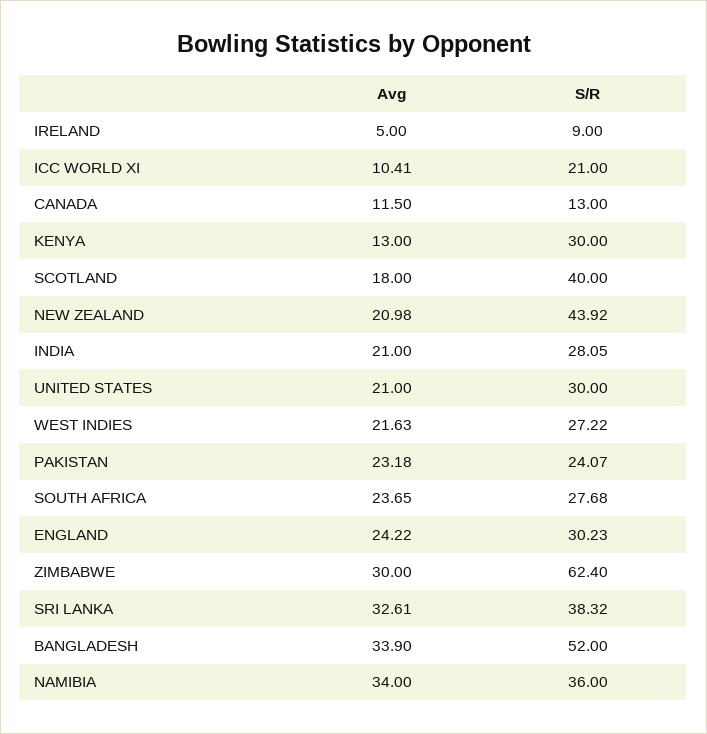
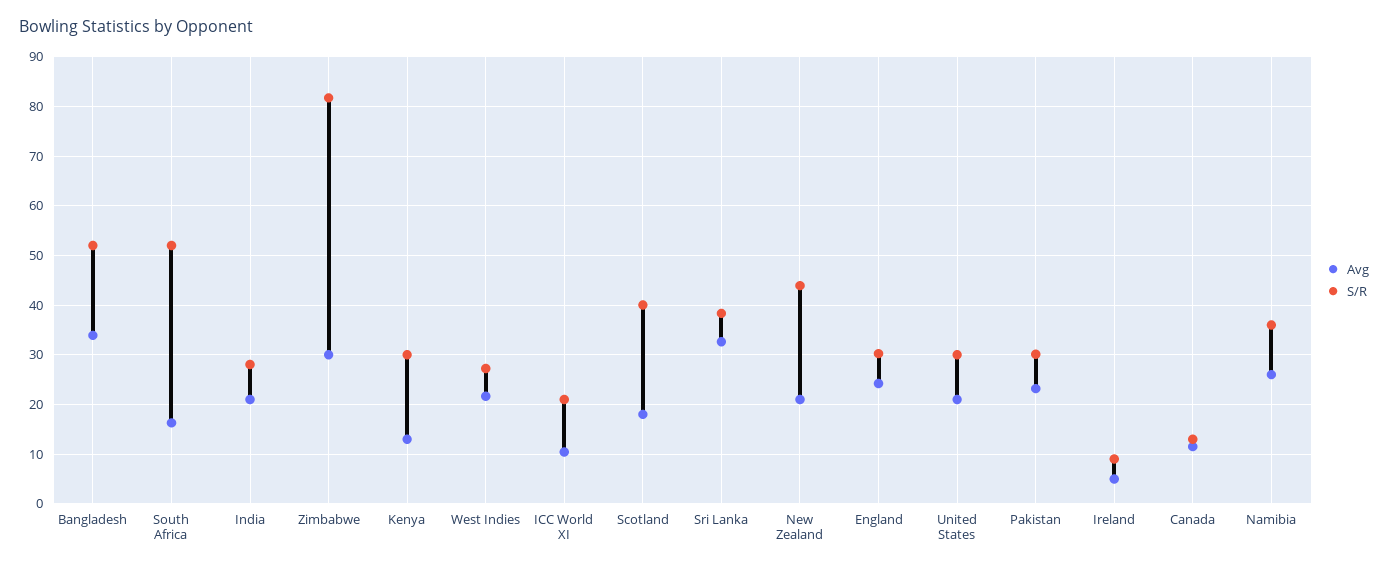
  {
    "Avg": {
      "IRELAND": 5,
      "ICC WORLD XI": 10.41,
      "CANADA": 11.5,
      "KENYA": 13,
      "SCOTLAND": 18,
      "NEW ZEALAND": 20.98,
      "INDIA": 21,
      "UNITED STATES": 21,
      "WEST INDIES": 21.63,
      "PAKISTAN": 23.18,
-     "SOUTH AFRICA": 23.65,
+     "SOUTH AFRICA": 16,
      "ENGLAND": 24.22,
      "ZIMBABWE": 30,
      "SRI LANKA": 32.61,
      "BANGLADESH": 33.9,
-     "NAMIBIA": 34
+     "NAMIBIA": 26
    },
    "S/R": {
      "IRELAND": 9,
      "ICC WORLD XI": 21,
      "CANADA": 13,
      "KENYA": 30,
      "SCOTLAND": 40,
      "NEW ZEALAND": 43.92,
      "INDIA": 28.05,
      "UNITED STATES": 30,
      "WEST INDIES": 27.22,
-     "PAKISTAN": 24.07,
+     "PAKISTAN": 30,
-     "SOUTH AFRICA": 27.68,
+     "SOUTH AFRICA": 52,
      "ENGLAND": 30.23,
-     "ZIMBABWE": 62.4,
+     "ZIMBABWE": 82,
      "SRI LANKA": 38.32,
      "BANGLADESH": 52,
      "NAMIBIA": 36
    }
  }

